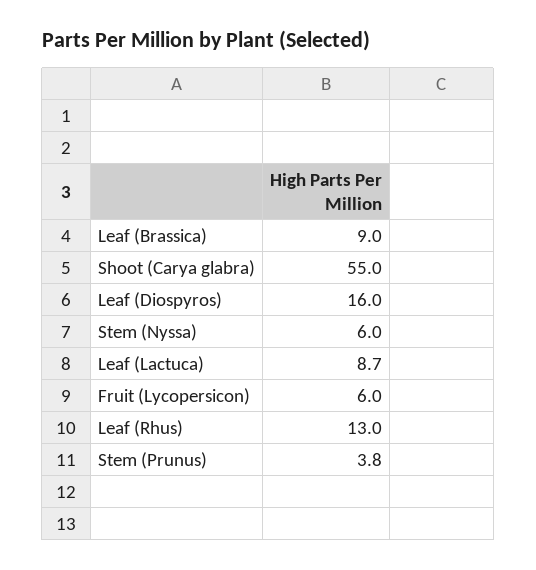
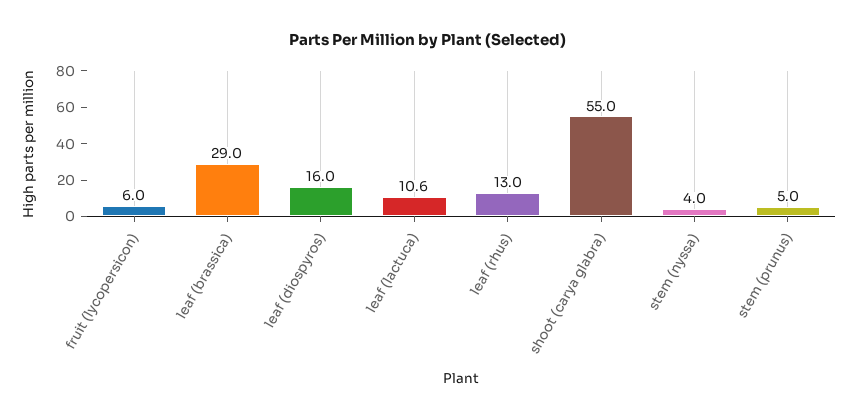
  {
-   "Leaf (Brassica)": 9,
+   "Leaf (Brassica)": 29,
    "Shoot (Carya glabra)": 55,
    "Leaf (Diospyros)": 16,
-   "Stem (Nyssa)": 6,
+   "Stem (Nyssa)": 4,
-   "Leaf (Lactuca)": 8.7,
+   "Leaf (Lactuca)": 10.6,
    "Fruit (Lycopersicon)": 6,
    "Leaf (Rhus)": 13,
-   "Stem (Prunus)": 3.8
+   "Stem (Prunus)": 5
  }

